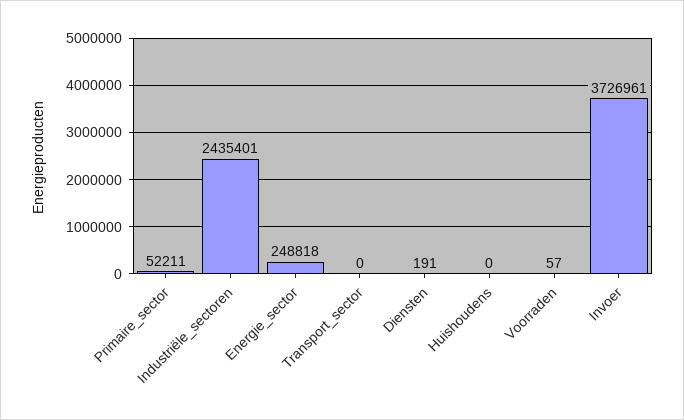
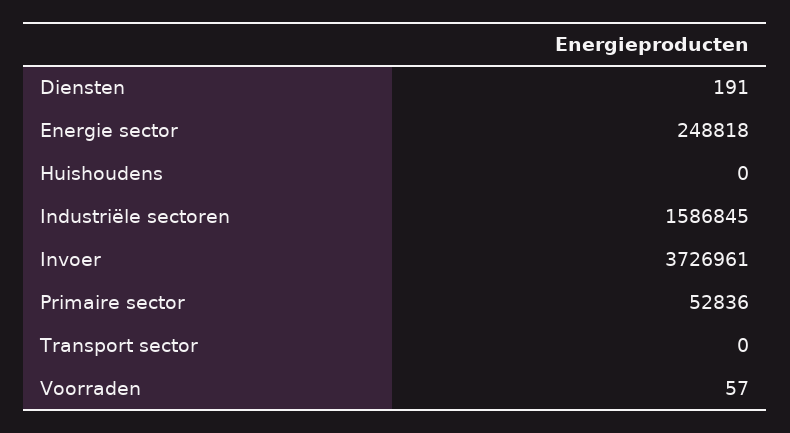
  {
-   "Primaire_sector": 52211,
+   "Primaire_sector": 52836,
-   "Industriële_sectoren": 2435401,
+   "Industriële_sectoren": 1586845,
    "Energie_sector": 248818,
    "Transport_sector": 0,
    "Diensten": 191,
    "Huishoudens": 0,
    "Voorraden": 57,
    "Invoer": 3726961
  }

